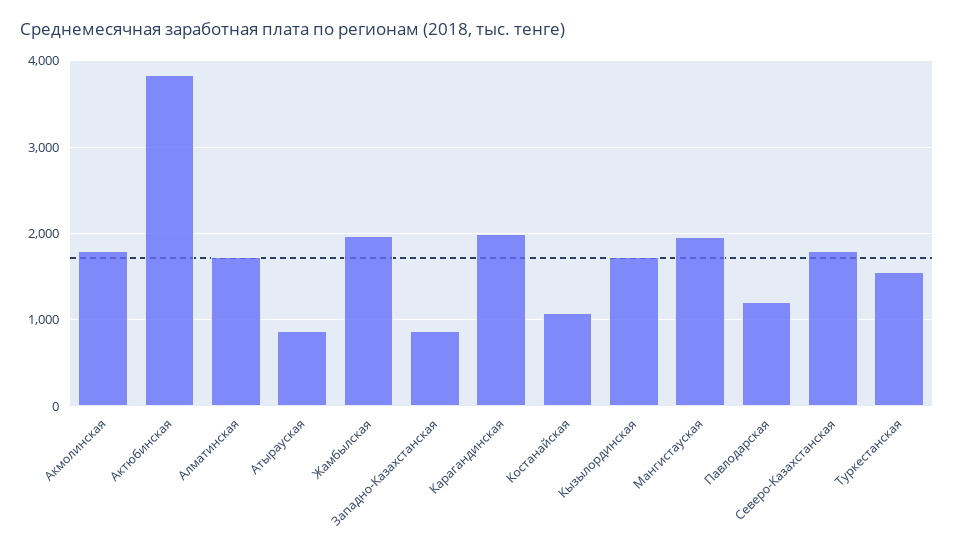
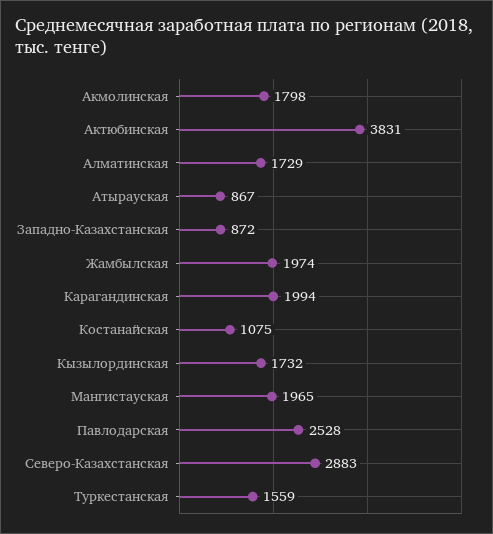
  {
    "Акмолинская": 1798,
    "Актюбинская": 3831,
    "Алматинская": 1729,
    "Атырауская": 867,
    "Жамбылская": 1974,
    "Западно-Казахстанская": 872,
    "Карагандинская": 1994,
    "Костанайская": 1075,
    "Кызылординская": 1732,
    "Мангистауская": 1965,
-   "Павлодарская": 1200,
+   "Павлодарская": 2528,
-   "Северо-Казахстанская": 1800,
+   "Северо-Казахстанская": 2883,
    "Туркестанская": 1559
  }

